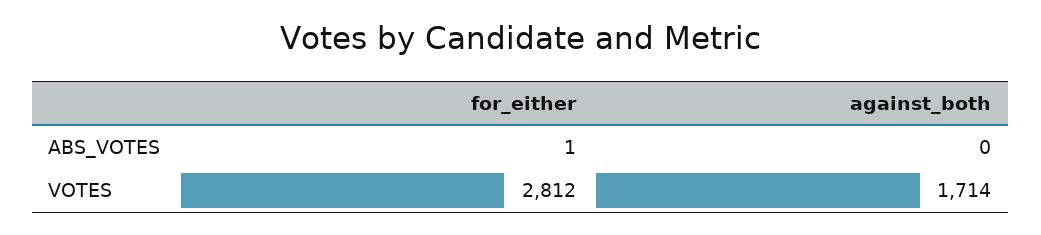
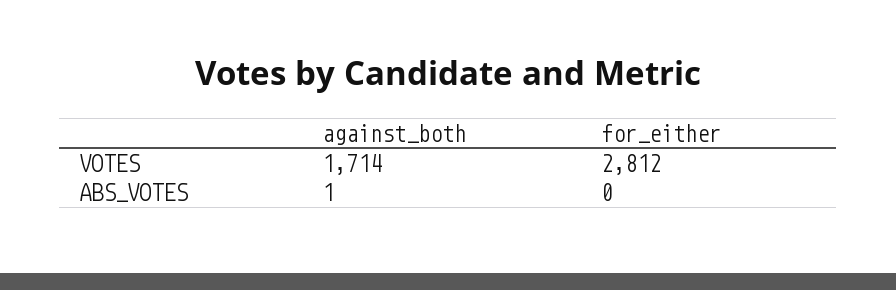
  {
    "for_either": {
-     "ABS_VOTES": 1,
+     "ABS_VOTES": 0,
      "VOTES": 2812
    },
    "against_both": {
-     "ABS_VOTES": 0,
+     "ABS_VOTES": 1,
      "VOTES": 1714
    }
  }

